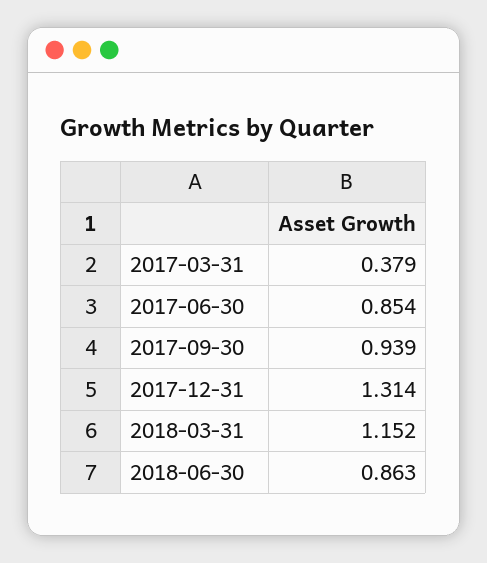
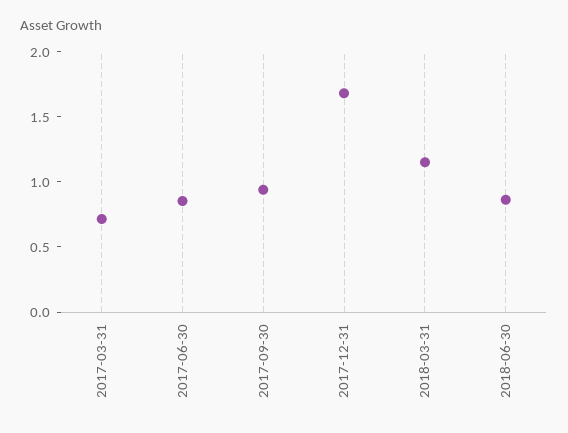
  {
-   "2017-03-31": 0.379,
+   "2017-03-31": 0.7,
    "2017-06-30": 0.854,
    "2017-09-30": 0.939,
-   "2017-12-31": 1.314,
+   "2017-12-31": 1.7,
    "2018-03-31": 1.152,
    "2018-06-30": 0.863
  }

